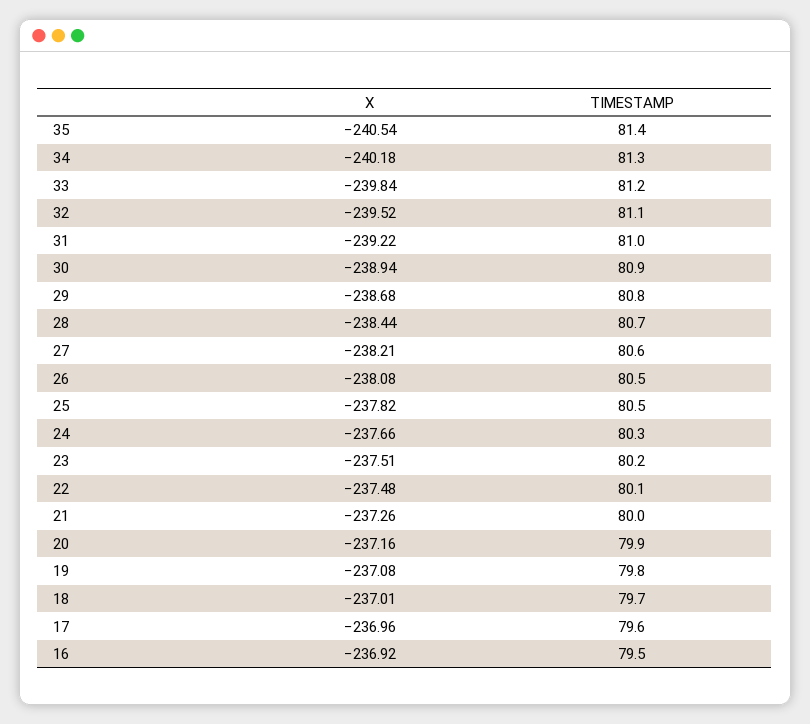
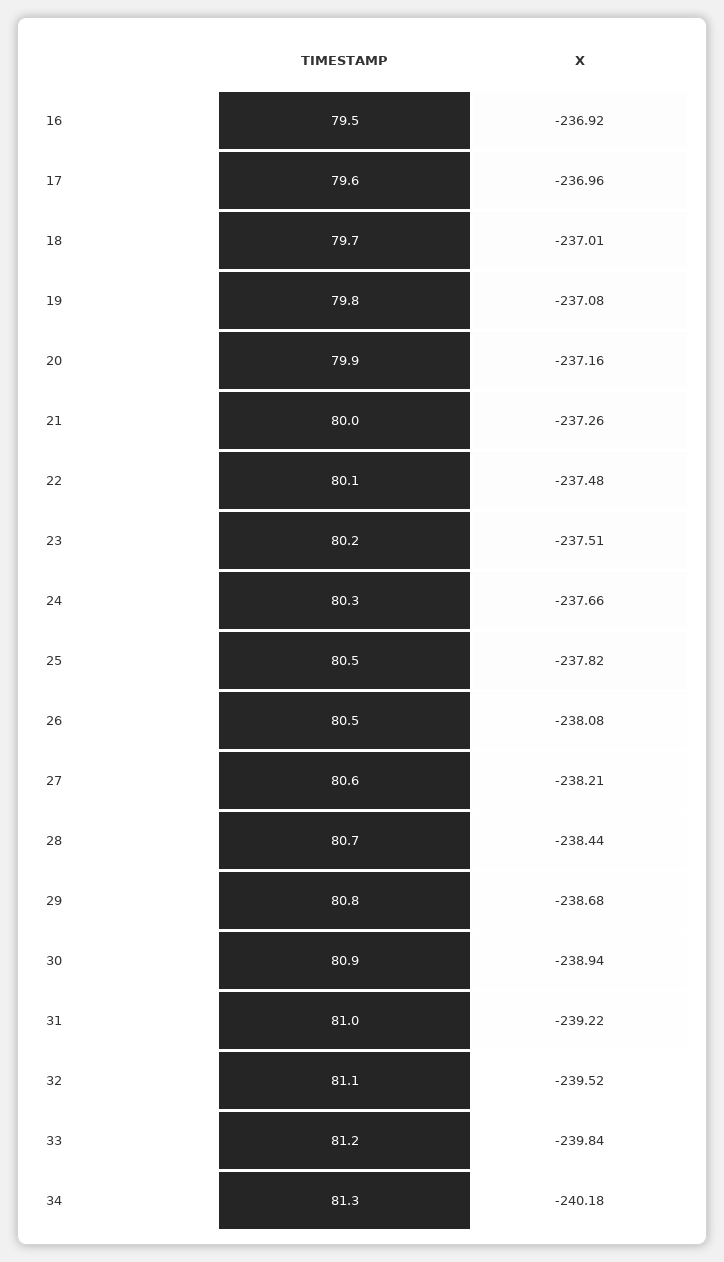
  {
    "X": {
-     "35": -240.54,
      "34": -240.18,
      "33": -239.84,
      "32": -239.52,
      "31": -239.22,
      "30": -238.94,
      "29": -238.68,
      "28": -238.44,
      "27": -238.21,
      "26": -238.08,
      "25": -237.82,
      "24": -237.66,
      "23": -237.51,
      "22": -237.48,
      "21": -237.26,
      "20": -237.16,
      "19": -237.08,
      "18": -237.01,
      "17": -236.96,
      "16": -236.92
    },
    "TIMESTAMP": {
-     "35": 81.4,
      "34": 81.3,
      "33": 81.2,
      "32": 81.1,
      "31": 81,
      "30": 80.9,
      "29": 80.8,
      "28": 80.7,
      "27": 80.6,
      "26": 80.5,
      "25": 80.5,
      "24": 80.3,
      "23": 80.2,
      "22": 80.1,
      "21": 80,
      "20": 79.9,
      "19": 79.8,
      "18": 79.7,
      "17": 79.6,
      "16": 79.5
    }
  }

